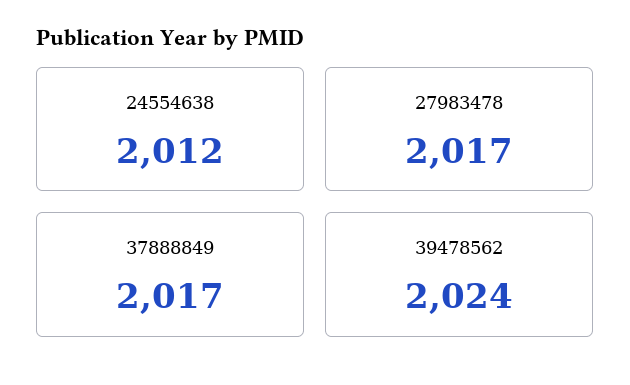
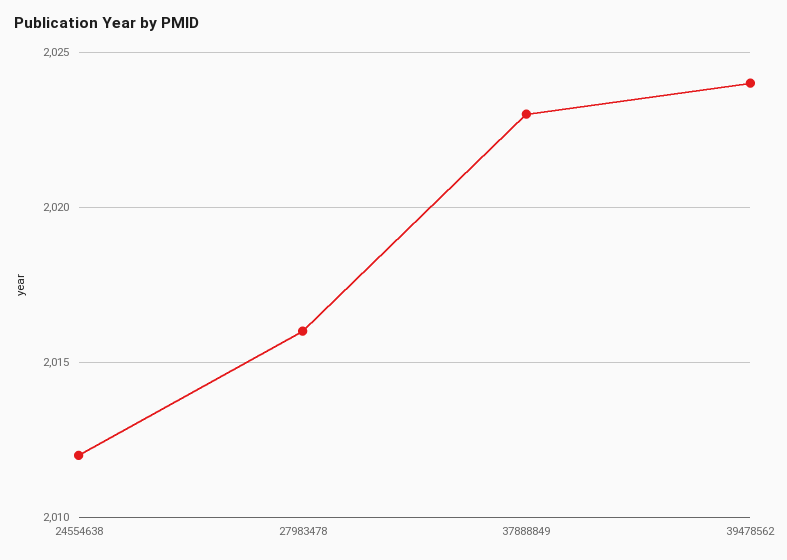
  {
    "24554638": 2012,
-   "27983478": 2017,
+   "27983478": 2016,
-   "37888849": 2017,
+   "37888849": 2023,
    "39478562": 2024
  }

